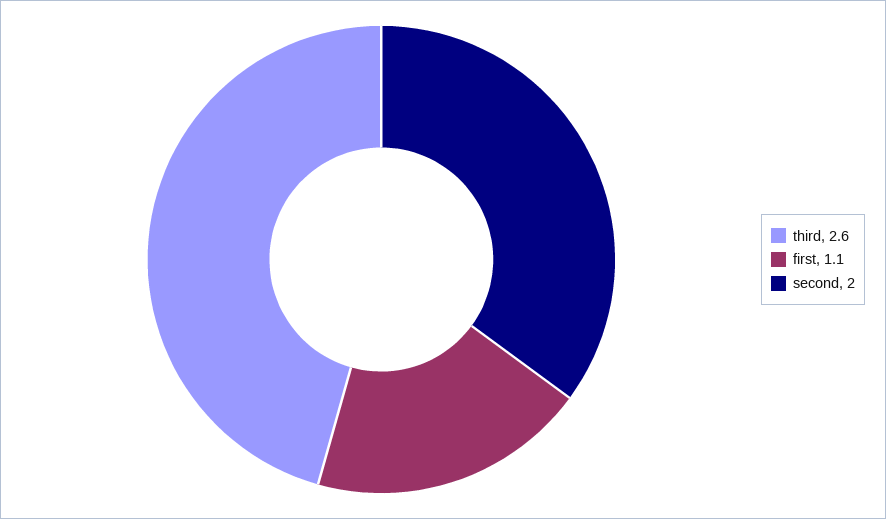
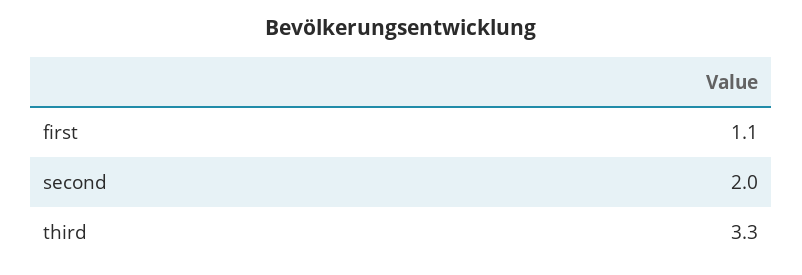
  {
-   "third": 2.6,
+   "third": 3.3,
    "first": 1.1,
    "second": 2
  }

